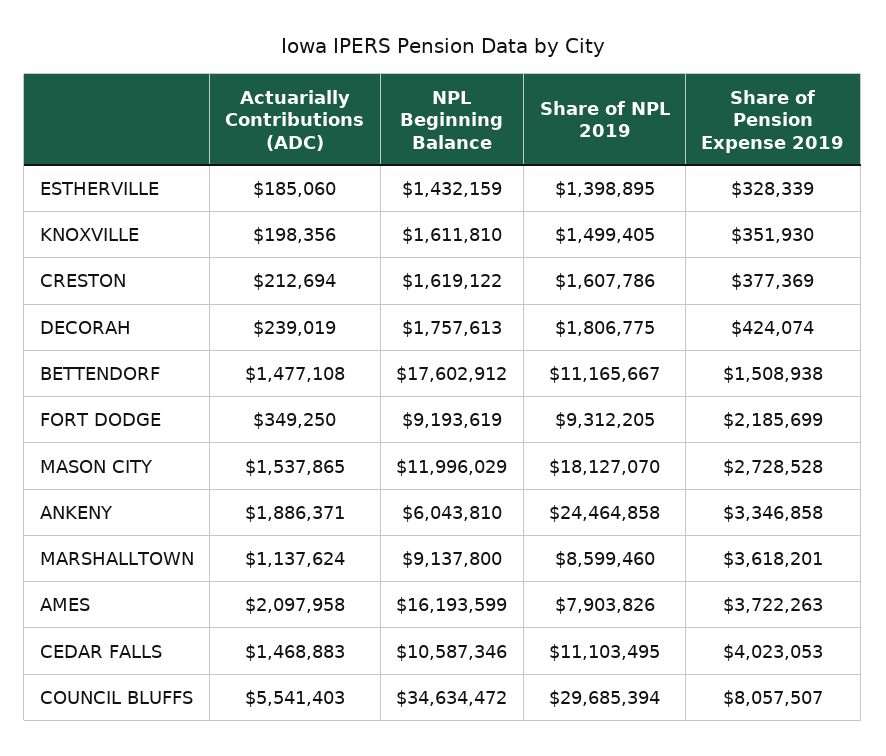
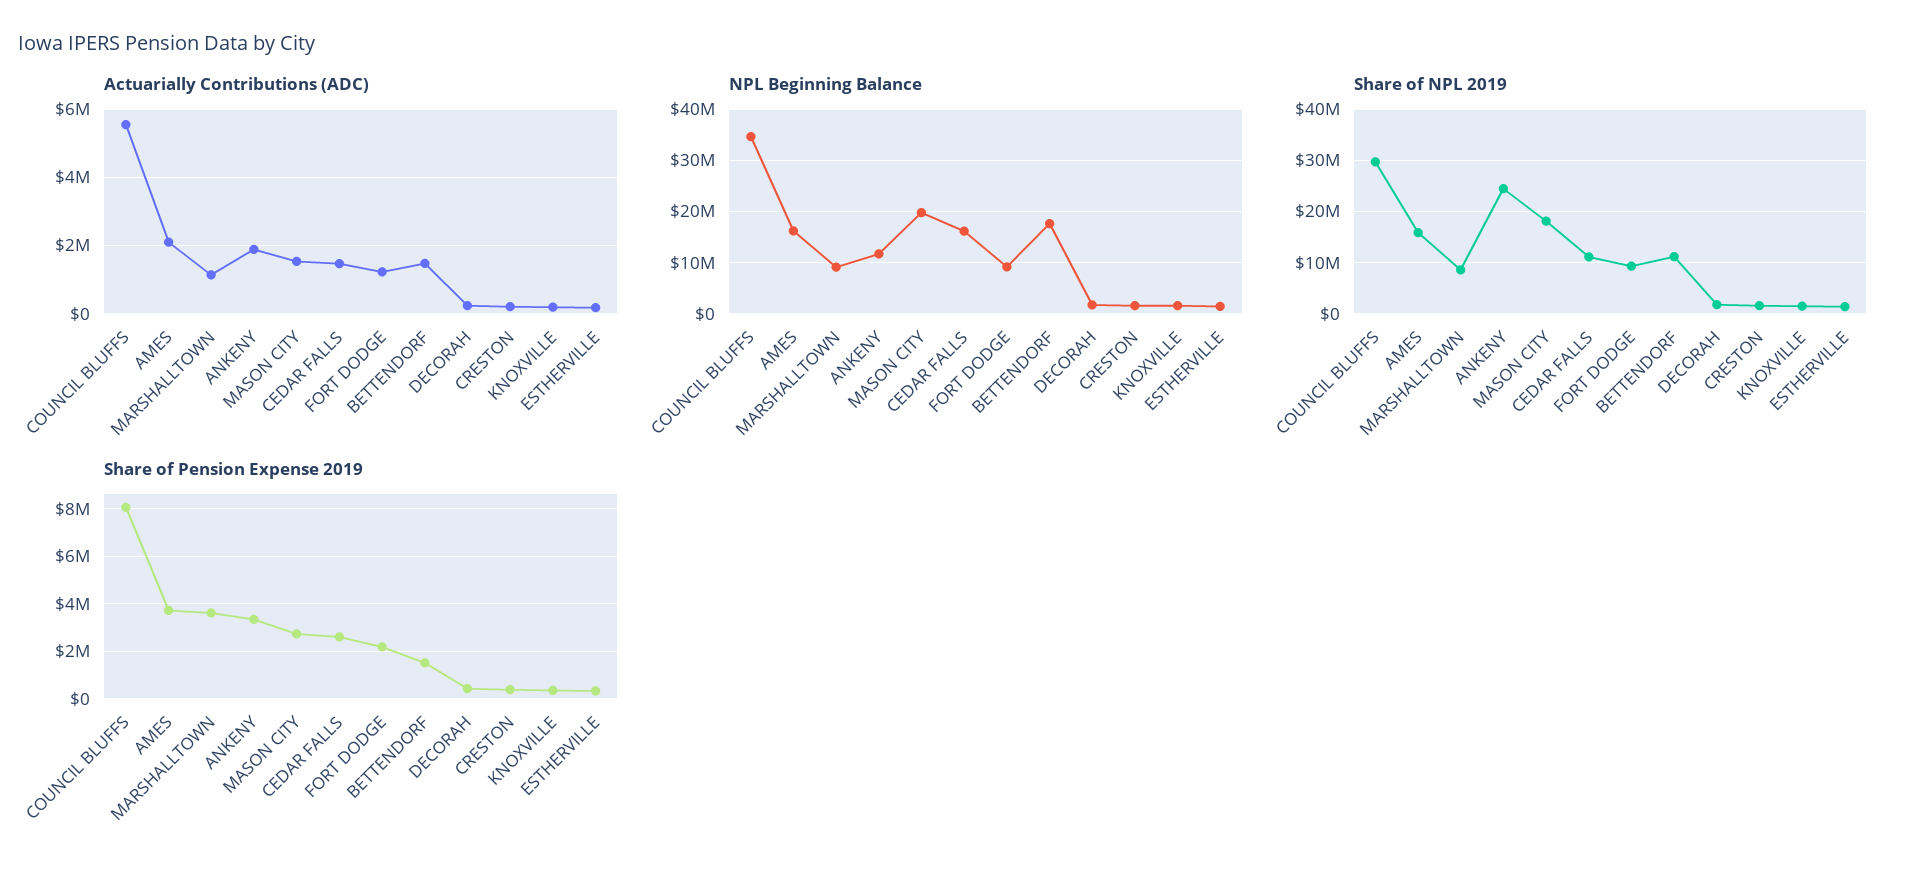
  {
    "Actuarially Contributions (ADC)": {
      "ESTHERVILLE": 185060,
      "KNOXVILLE": 198356,
      "CRESTON": 212694,
      "DECORAH": 239019,
      "BETTENDORF": 1477108,
-     "FORT DODGE": 349250,
+     "FORT DODGE": 1200000,
      "MASON CITY": 1537865,
      "ANKENY": 1886371,
      "MARSHALLTOWN": 1137624,
      "AMES": 2097958,
      "CEDAR FALLS": 1468883,
      "COUNCIL BLUFFS": 5541403
    },
    "NPL Beginning Balance": {
      "ESTHERVILLE": 1432159,
      "KNOXVILLE": 1611810,
      "CRESTON": 1619122,
      "DECORAH": 1757613,
      "BETTENDORF": 17602912,
      "FORT DODGE": 9193619,
-     "MASON CITY": 11996029,
+     "MASON CITY": 20000000,
-     "ANKENY": 6043810,
+     "ANKENY": 12000000,
      "MARSHALLTOWN": 9137800,
      "AMES": 16193599,
-     "CEDAR FALLS": 10587346,
+     "CEDAR FALLS": 16000000,
      "COUNCIL BLUFFS": 34634472
    },
    "Share of NPL 2019": {
      "ESTHERVILLE": 1398895,
      "KNOXVILLE": 1499405,
      "CRESTON": 1607786,
      "DECORAH": 1806775,
      "BETTENDORF": 11165667,
      "FORT DODGE": 9312205,
      "MASON CITY": 18127070,
      "ANKENY": 24464858,
      "MARSHALLTOWN": 8599460,
-     "AMES": 7903826,
+     "AMES": 16000000,
      "CEDAR FALLS": 11103495,
      "COUNCIL BLUFFS": 29685394
    },
    "Share of Pension Expense 2019": {
      "ESTHERVILLE": 328339,
      "KNOXVILLE": 351930,
      "CRESTON": 377369,
      "DECORAH": 424074,
      "BETTENDORF": 1508938,
      "FORT DODGE": 2185699,
      "MASON CITY": 2728528,
      "ANKENY": 3346858,
      "MARSHALLTOWN": 3618201,
      "AMES": 3722263,
-     "CEDAR FALLS": 4023053,
+     "CEDAR FALLS": 2500000,
      "COUNCIL BLUFFS": 8057507
    }
  }

